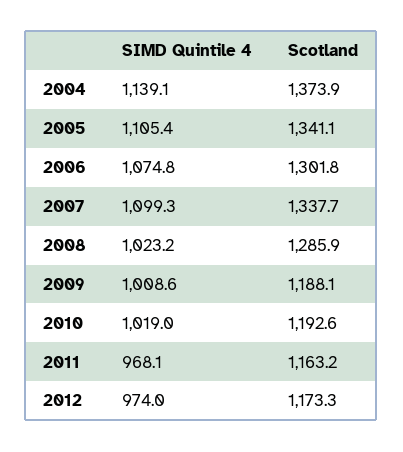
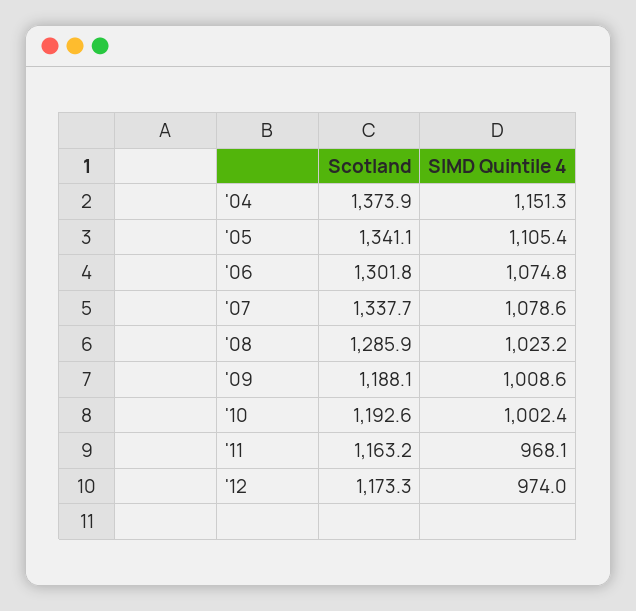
  {
    "SIMD Quintile 4": {
-     "2004": 1139.1,
+     "2004": 1151.3,
      "2005": 1105.4,
      "2006": 1074.8,
-     "2007": 1099.3,
+     "2007": 1078.6,
      "2008": 1023.2,
      "2009": 1008.6,
-     "2010": 1019,
+     "2010": 1002.4,
      "2011": 968.1,
      "2012": 974
    },
    "Scotland": {
      "2004": 1373.9,
      "2005": 1341.1,
      "2006": 1301.8,
      "2007": 1337.7,
      "2008": 1285.9,
      "2009": 1188.1,
      "2010": 1192.6,
      "2011": 1163.2,
      "2012": 1173.3
    }
  }

